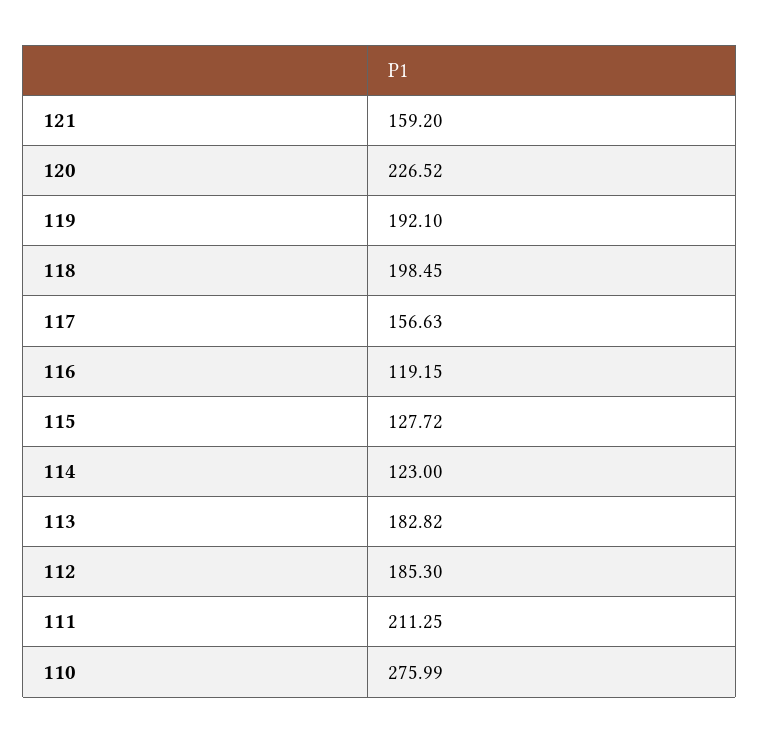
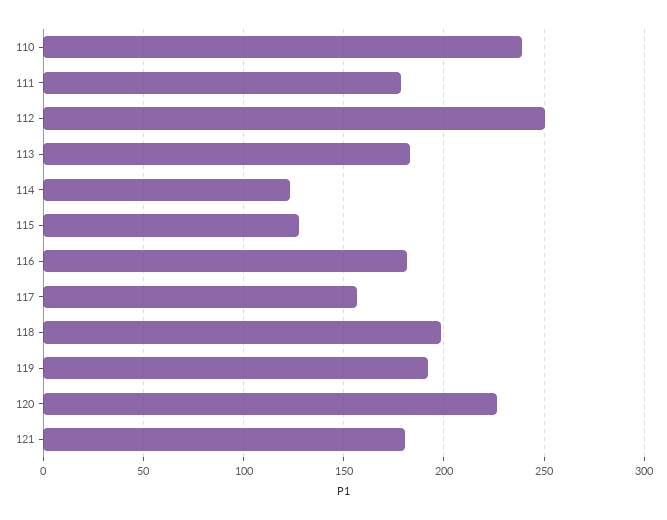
  {
-   "121": 159.2,
+   "121": 180,
    "120": 226.52,
    "119": 192.1,
    "118": 198.45,
    "117": 156.63,
-   "116": 119.15,
+   "116": 180,
    "115": 127.72,
    "114": 123,
    "113": 182.82,
-   "112": 185.3,
+   "112": 250,
-   "111": 211.25,
+   "111": 180,
-   "110": 275.99
+   "110": 240
  }

